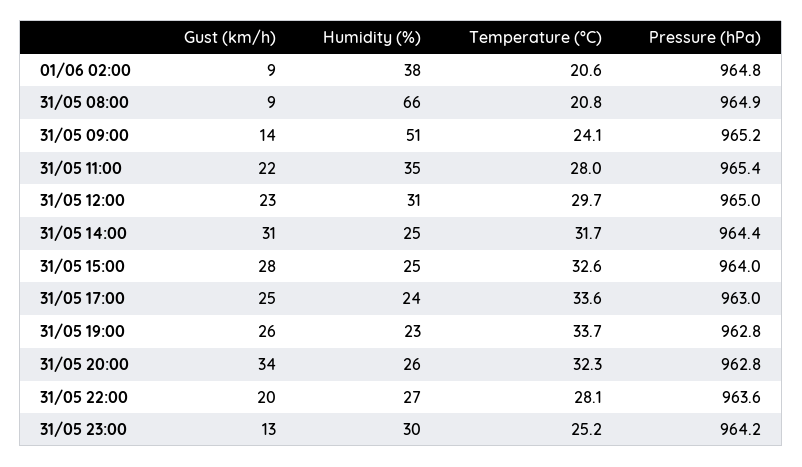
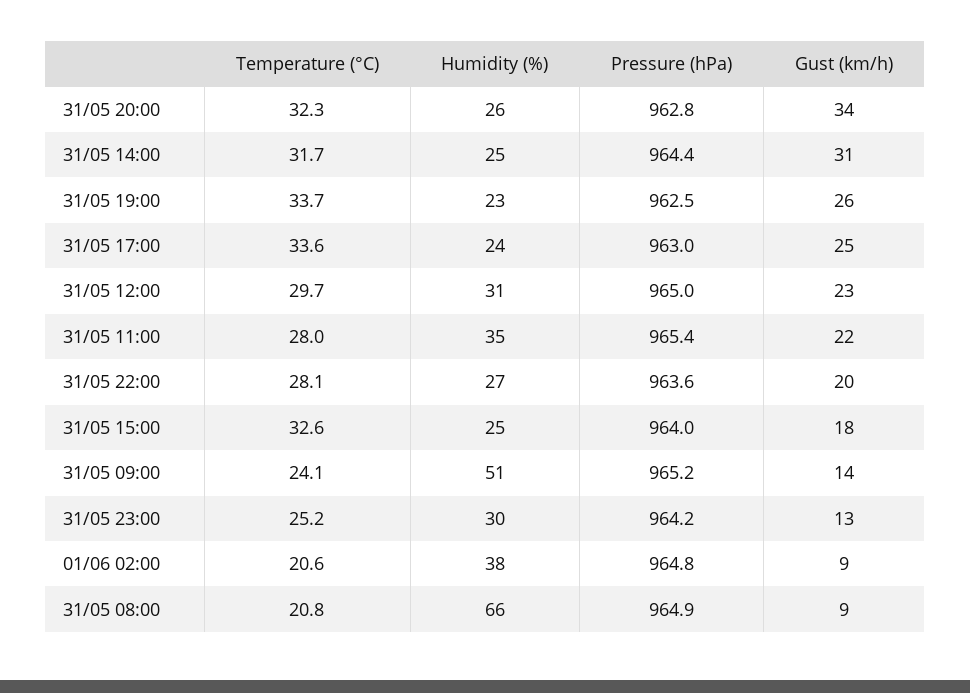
  {
    "Gust (km/h)": {
      "01/06 02:00": 9,
      "31/05 08:00": 9,
      "31/05 09:00": 14,
      "31/05 11:00": 22,
      "31/05 12:00": 23,
      "31/05 14:00": 31,
-     "31/05 15:00": 28,
+     "31/05 15:00": 18,
      "31/05 17:00": 25,
      "31/05 19:00": 26,
      "31/05 20:00": 34,
      "31/05 22:00": 20,
      "31/05 23:00": 13
    },
    "Humidity (%)": {
      "01/06 02:00": 38,
      "31/05 08:00": 66,
      "31/05 09:00": 51,
      "31/05 11:00": 35,
      "31/05 12:00": 31,
      "31/05 14:00": 25,
      "31/05 15:00": 25,
      "31/05 17:00": 24,
      "31/05 19:00": 23,
      "31/05 20:00": 26,
      "31/05 22:00": 27,
      "31/05 23:00": 30
    },
    "Temperature (°C)": {
      "01/06 02:00": 20.6,
      "31/05 08:00": 20.8,
      "31/05 09:00": 24.1,
      "31/05 11:00": 28,
      "31/05 12:00": 29.7,
      "31/05 14:00": 31.7,
      "31/05 15:00": 32.6,
      "31/05 17:00": 33.6,
      "31/05 19:00": 33.7,
      "31/05 20:00": 32.3,
      "31/05 22:00": 28.1,
      "31/05 23:00": 25.2
    },
    "Pressure (hPa)": {
      "01/06 02:00": 964.8,
      "31/05 08:00": 964.9,
      "31/05 09:00": 965.2,
      "31/05 11:00": 965.4,
      "31/05 12:00": 965,
      "31/05 14:00": 964.4,
      "31/05 15:00": 964,
      "31/05 17:00": 963,
-     "31/05 19:00": 962.8,
+     "31/05 19:00": 962.5,
      "31/05 20:00": 962.8,
      "31/05 22:00": 963.6,
      "31/05 23:00": 964.2
    }
  }

